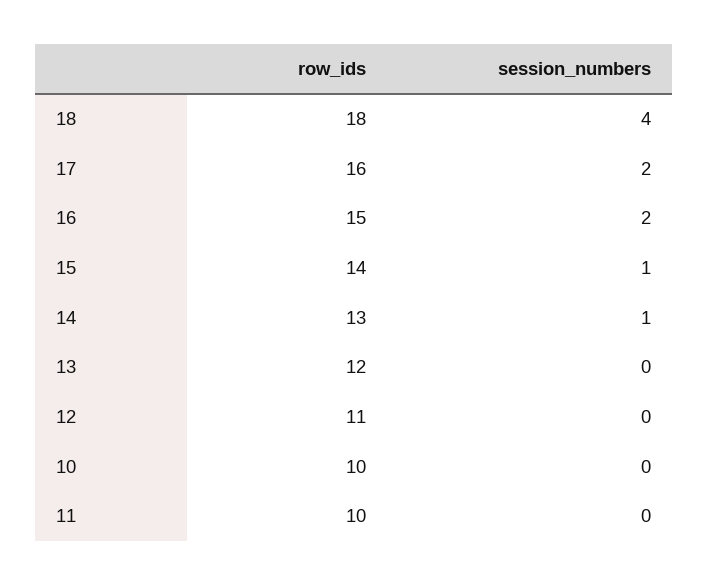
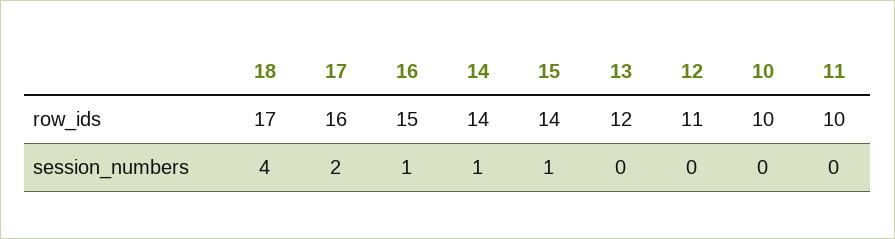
  {
    "row_ids": {
-     "18": 18,
+     "18": 17,
      "17": 16,
      "16": 15,
      "15": 14,
-     "14": 13,
+     "14": 14,
      "13": 12,
      "12": 11,
      "10": 10,
      "11": 10
    },
    "session_numbers": {
      "18": 4,
      "17": 2,
-     "16": 2,
+     "16": 1,
      "15": 1,
      "14": 1,
      "13": 0,
      "12": 0,
      "10": 0,
      "11": 0
    }
  }

